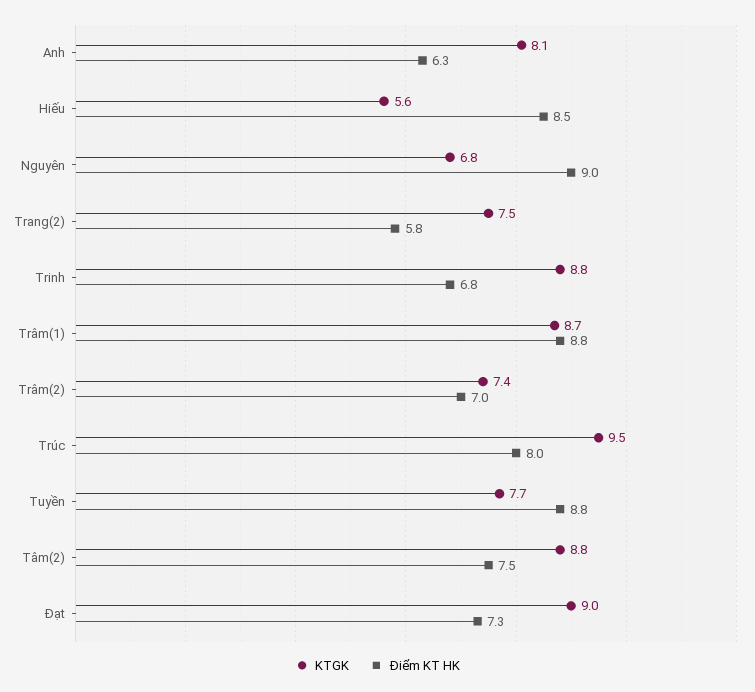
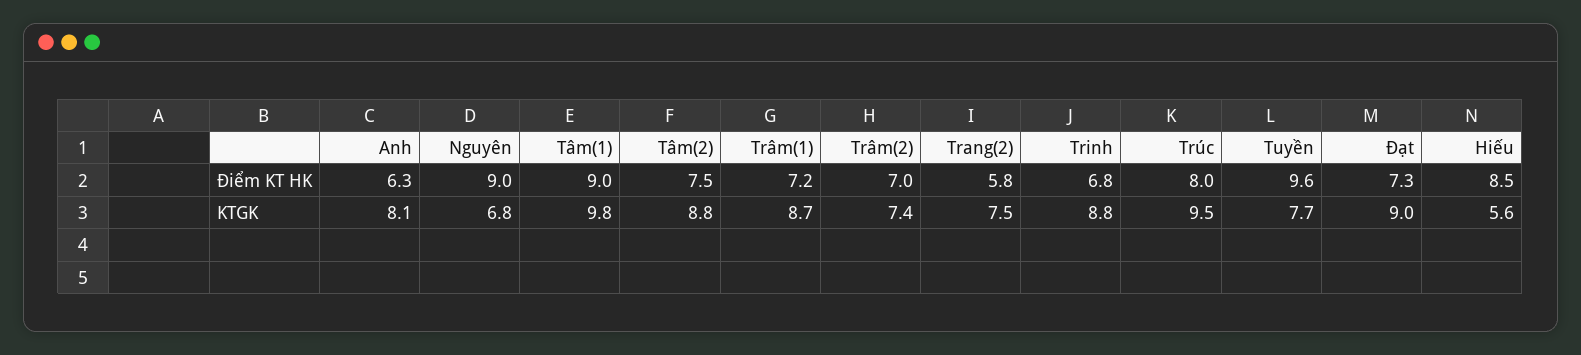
  {
    "KTGK": {
      "Anh": 8.1,
      "Hiếu": 5.6,
      "Nguyên": 6.8,
      "Trang(2)": 7.5,
      "Trinh": 8.8,
      "Trâm(1)": 8.7,
      "Trâm(2)": 7.4,
      "Trúc": 9.5,
      "Tuyền": 7.7,
      "Tâm(2)": 8.8,
-     "Đạt": 9
+     "Đạt": 9,
+     "Tâm(1)": 9.8
    },
    "Điểm KT HK": {
      "Anh": 6.3,
      "Hiếu": 8.5,
      "Nguyên": 9,
      "Trang(2)": 5.8,
      "Trinh": 6.8,
-     "Trâm(1)": 8.8,
+     "Trâm(1)": 7.2,
      "Trâm(2)": 7,
      "Trúc": 8,
-     "Tuyền": 8.8,
+     "Tuyền": 9.6,
      "Tâm(2)": 7.5,
-     "Đạt": 7.3
+     "Đạt": 7.3,
+     "Tâm(1)": 9
    }
  }

